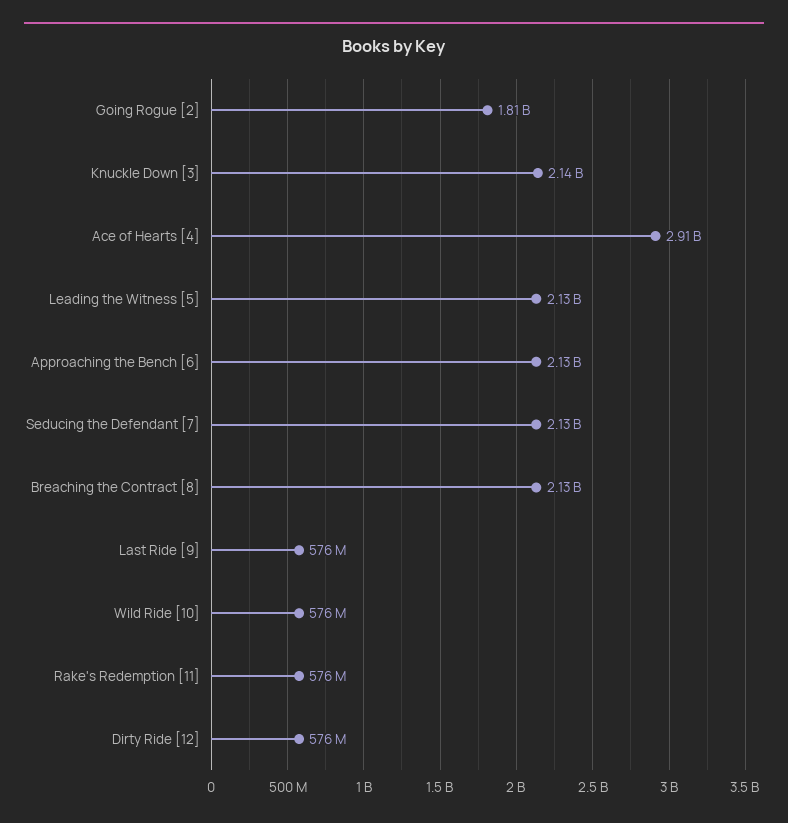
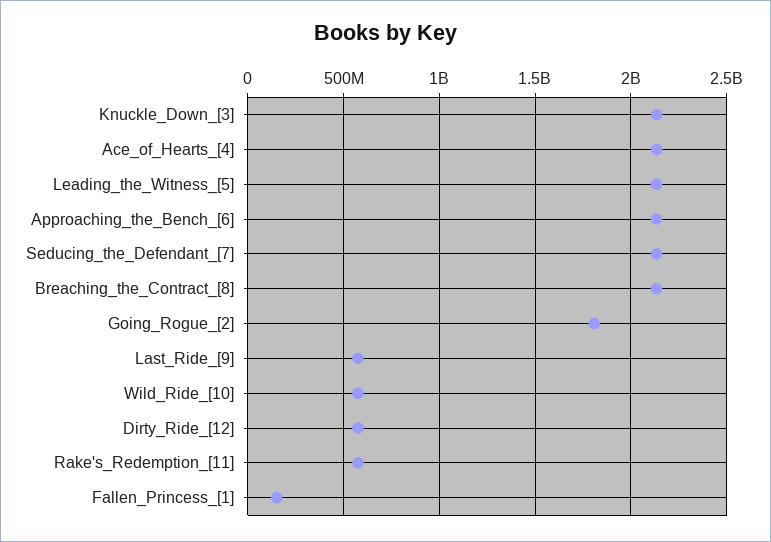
  {
    "Going Rogue [2]": 1810000000,
    "Knuckle Down [3]": 2140000000,
-   "Ace of Hearts [4]": 2910000000,
+   "Ace of Hearts [4]": 2150000000,
    "Leading the Witness [5]": 2130000000,
    "Approaching the Bench [6]": 2130000000,
    "Seducing the Defendant [7]": 2130000000,
    "Breaching the Contract [8]": 2130000000,
    "Last Ride [9]": 576000000,
    "Wild Ride [10]": 576000000,
    "Rake's Redemption [11]": 576000000,
-   "Dirty Ride [12]": 576000000
+   "Dirty Ride [12]": 576000000,
+   "Fallen_Princess_[1]": 150000000
  }

